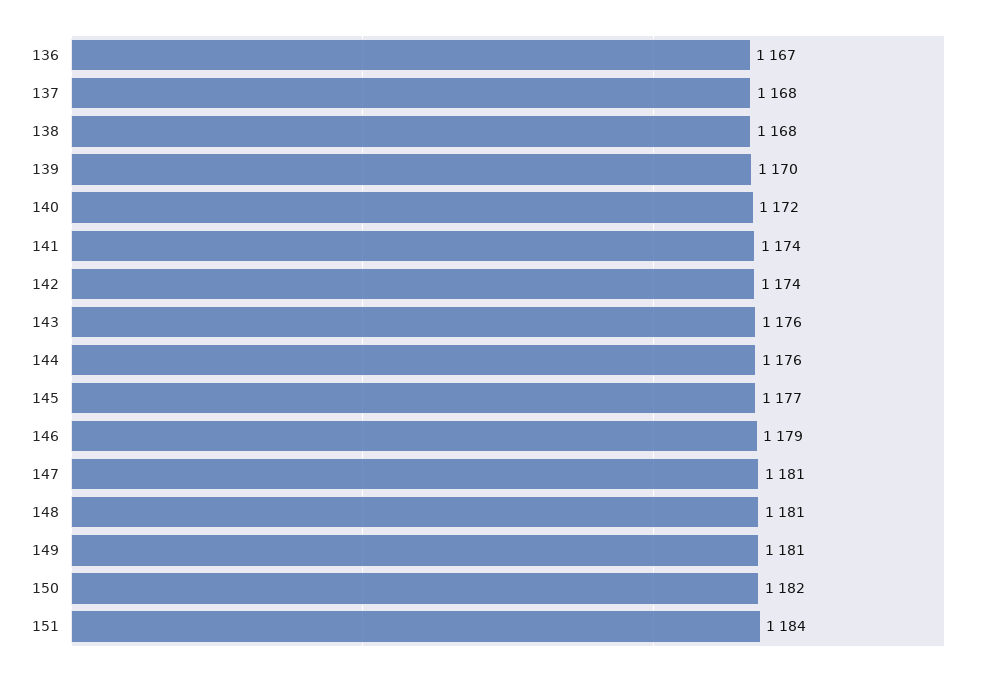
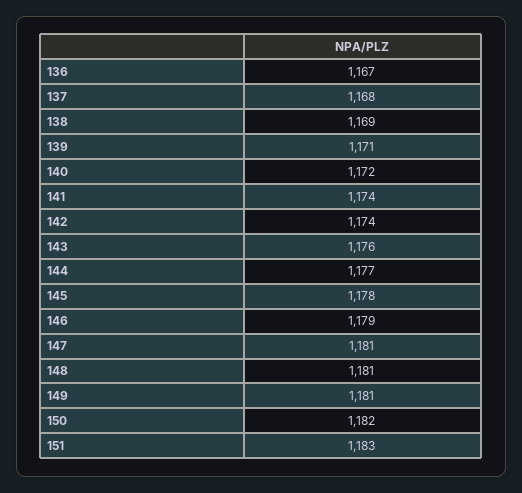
  {
    "136": 1167,
    "137": 1168,
-   "138": 1168,
+   "138": 1169,
-   "139": 1170,
+   "139": 1171,
    "140": 1172,
    "141": 1174,
    "142": 1174,
    "143": 1176,
-   "144": 1176,
+   "144": 1177,
-   "145": 1177,
+   "145": 1178,
    "146": 1179,
    "147": 1181,
    "148": 1181,
    "149": 1181,
    "150": 1182,
-   "151": 1184
+   "151": 1183
  }

